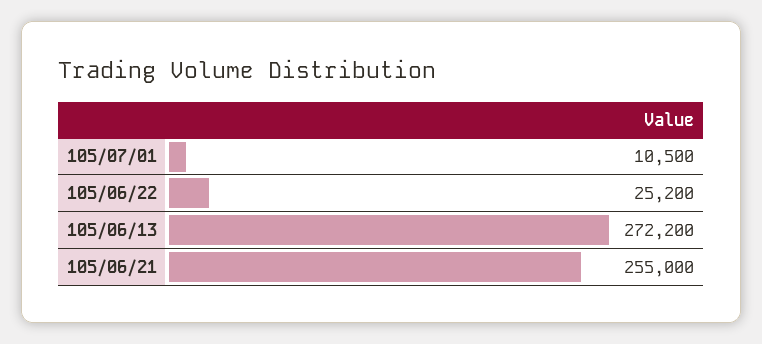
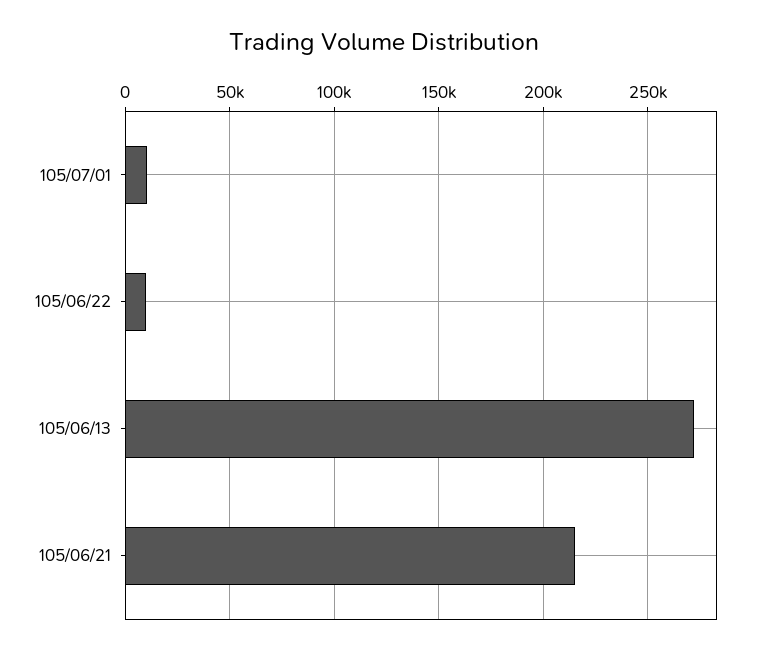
  {
    "105/07/01": 10500,
-   "105/06/22": 25200,
+   "105/06/22": 10000,
    "105/06/13": 272200,
-   "105/06/21": 255000
+   "105/06/21": 215000
  }

